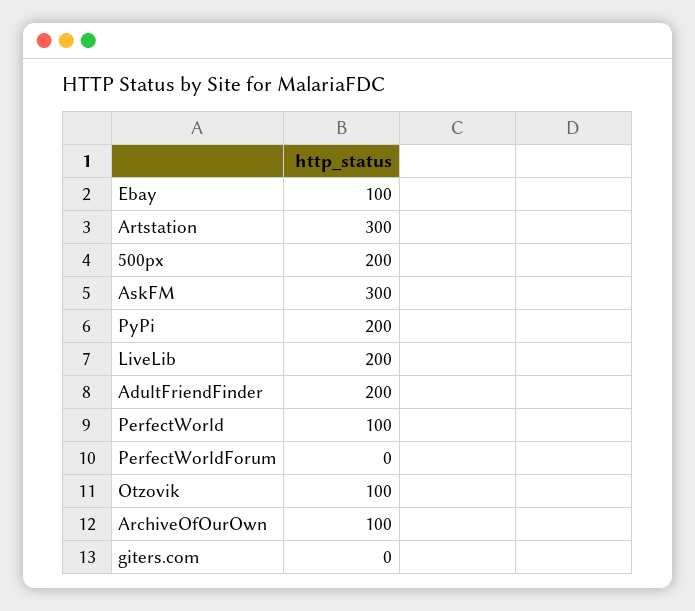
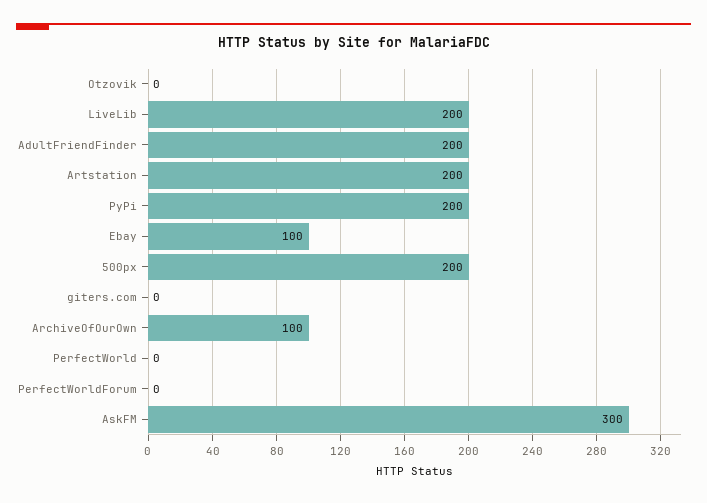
  {
    "Ebay": 100,
-   "Artstation": 300,
+   "Artstation": 200,
    "500px": 200,
    "AskFM": 300,
    "PyPi": 200,
    "LiveLib": 200,
    "AdultFriendFinder": 200,
-   "PerfectWorld": 100,
+   "PerfectWorld": 0,
    "PerfectWorldForum": 0,
-   "Otzovik": 100,
+   "Otzovik": 0,
    "ArchiveOfOurOwn": 100,
    "giters.com": 0
  }

